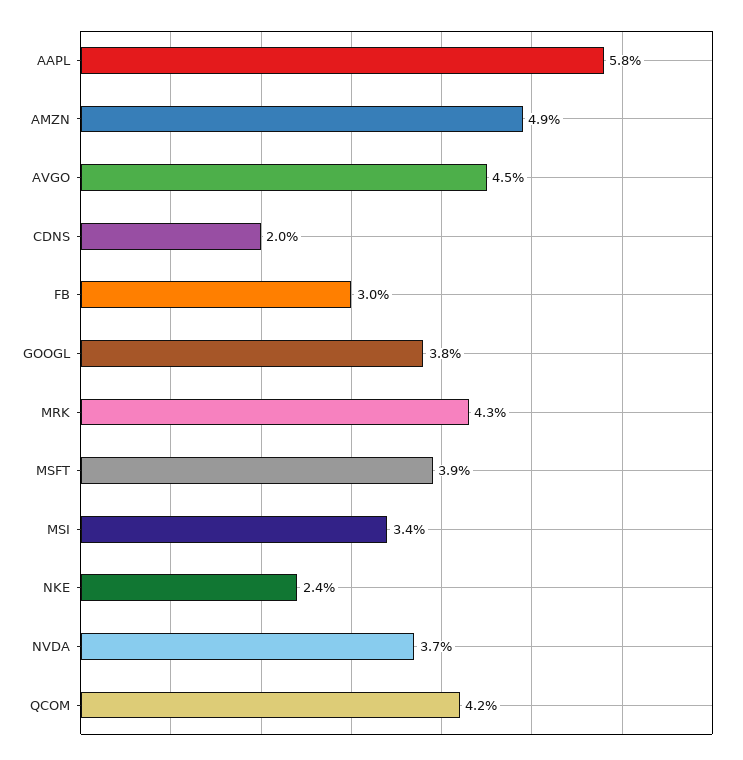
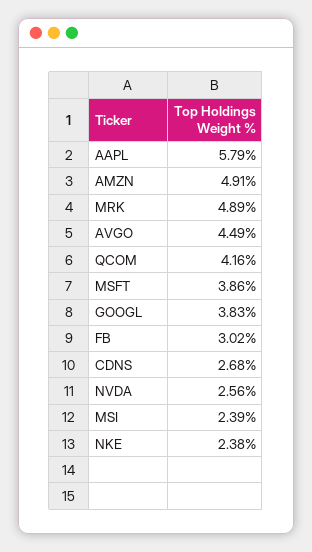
  {
    "AAPL": 5.79,
    "AMZN": 4.91,
    "AVGO": 4.49,
-   "CDNS": 2,
+   "CDNS": 2.68,
    "FB": 3.02,
    "GOOGL": 3.83,
-   "MRK": 4.3,
+   "MRK": 4.89,
    "MSFT": 3.86,
-   "MSI": 3.4,
+   "MSI": 2.39,
    "NKE": 2.38,
-   "NVDA": 3.7,
+   "NVDA": 2.56,
    "QCOM": 4.16
  }

